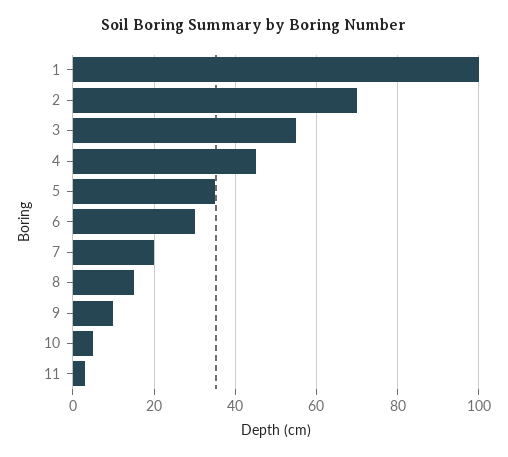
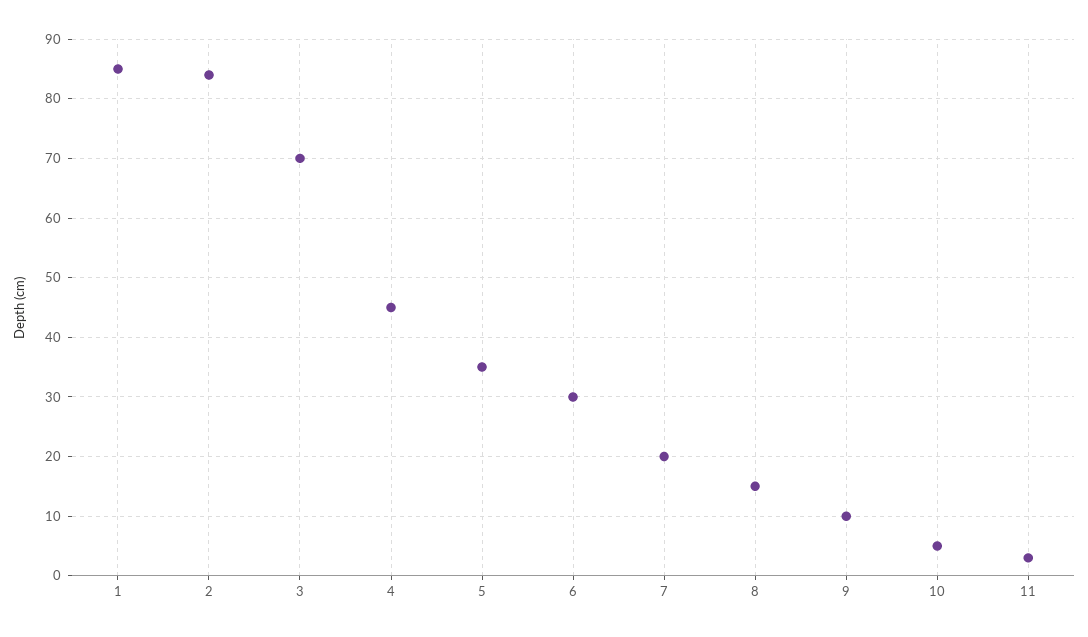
  {
-   "1": 100,
+   "1": 85,
-   "2": 70,
+   "2": 85,
-   "3": 55,
+   "3": 70,
    "4": 45,
    "5": 35,
    "6": 30,
    "7": 20,
    "8": 15,
    "9": 10,
    "10": 5,
    "11": 5
  }

